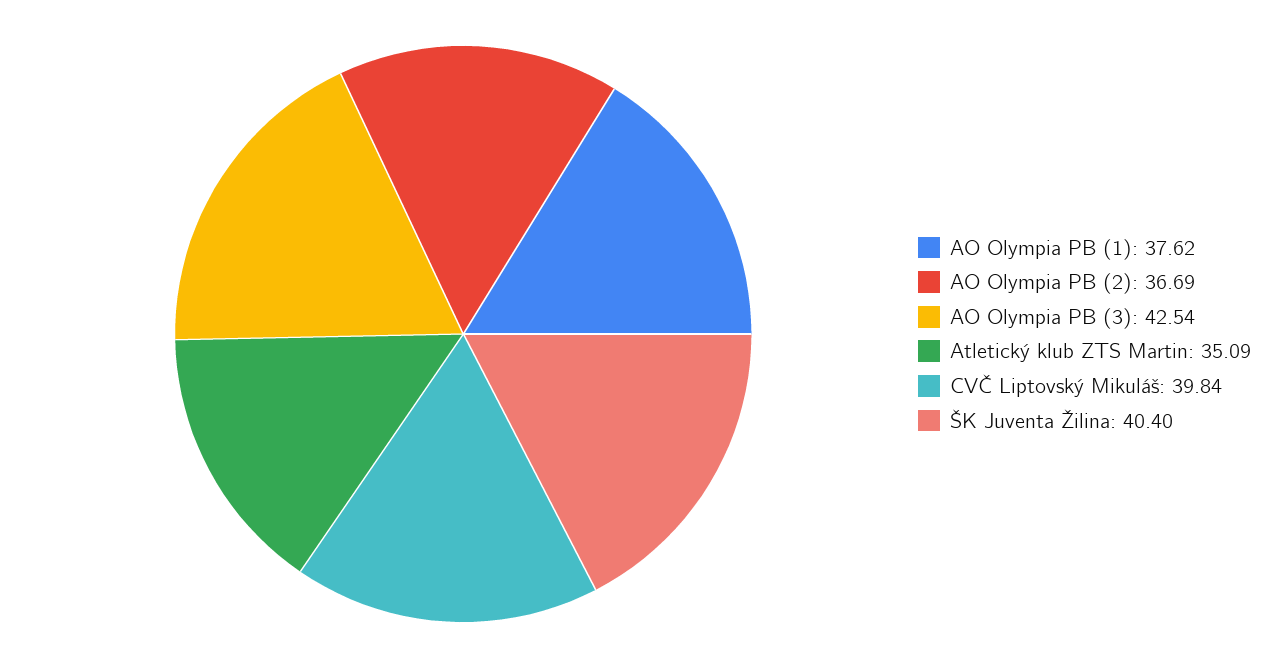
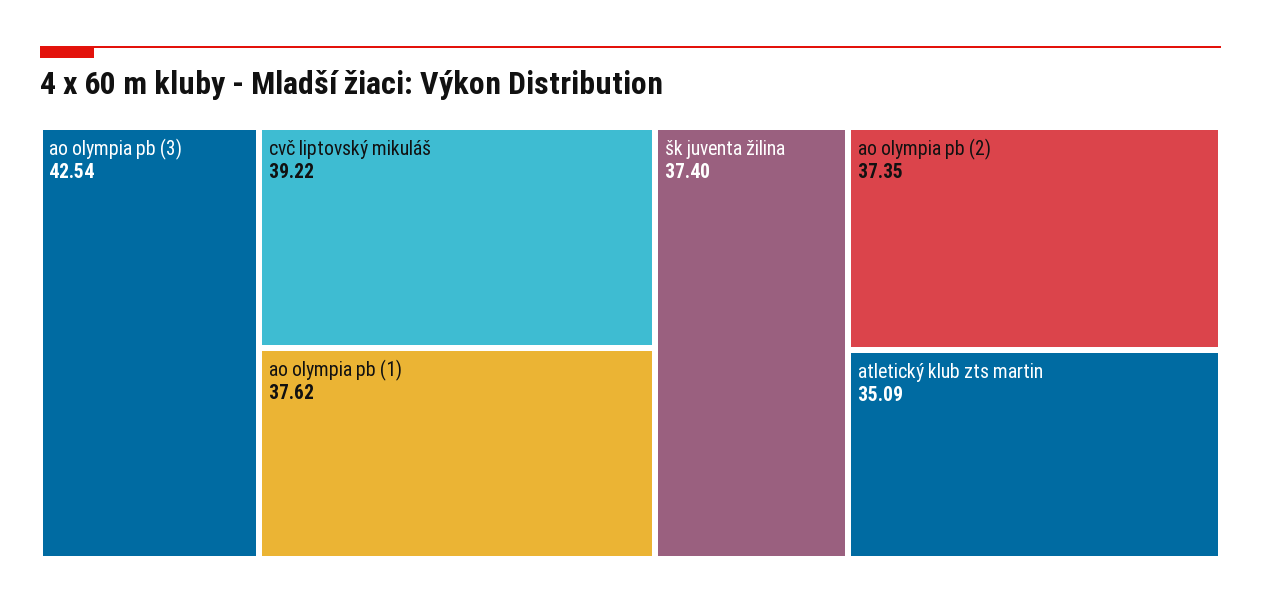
  {
    "AO Olympia PB (1)": 37.62,
-   "AO Olympia PB (2)": 36.69,
+   "AO Olympia PB (2)": 37.35,
    "AO Olympia PB (3)": 42.54,
    "Atletický klub ZTS Martin": 35.09,
-   "CVČ Liptovský Mikuláš": 39.84,
+   "CVČ Liptovský Mikuláš": 39.22,
-   "ŠK Juventa Žilina": 40.4
+   "ŠK Juventa Žilina": 37.4
  }

